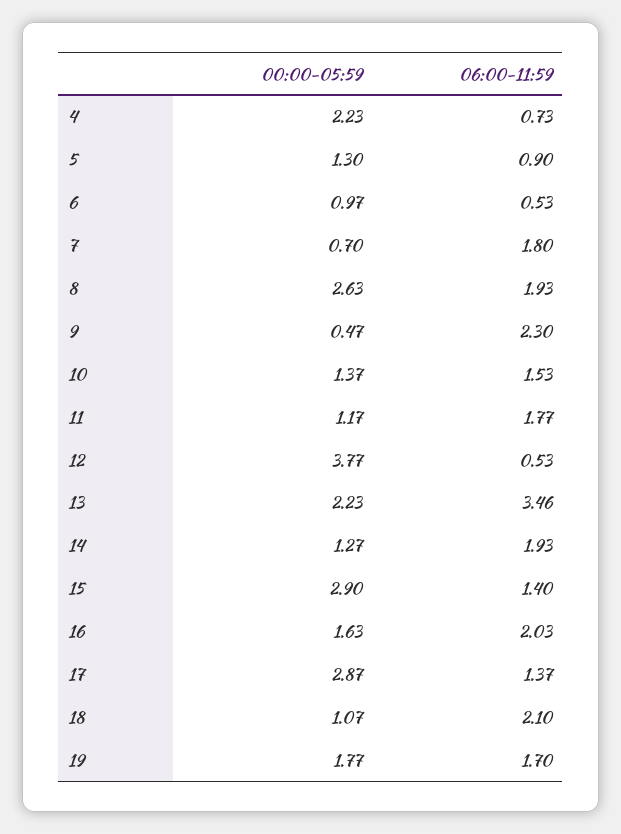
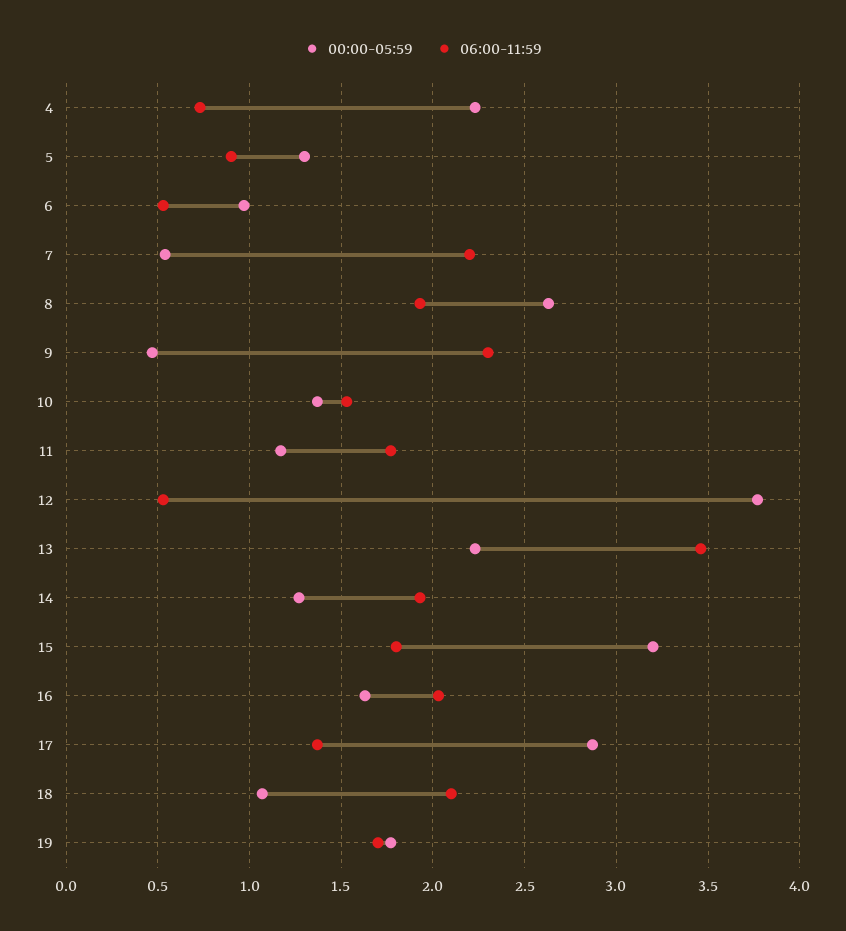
  {
    "00:00-05:59": {
      "4": 2.23,
      "5": 1.3,
      "6": 0.97,
-     "7": 0.7,
+     "7": 0.55,
      "8": 2.63,
      "9": 0.47,
      "10": 1.37,
      "11": 1.17,
      "12": 3.77,
      "13": 2.23,
      "14": 1.27,
-     "15": 2.9,
+     "15": 3.2,
      "16": 1.63,
      "17": 2.87,
      "18": 1.07,
      "19": 1.77
    },
    "06:00-11:59": {
      "4": 0.73,
      "5": 0.9,
      "6": 0.53,
-     "7": 1.8,
+     "7": 2.2,
      "8": 1.93,
      "9": 2.3,
      "10": 1.53,
      "11": 1.77,
      "12": 0.53,
      "13": 3.46,
      "14": 1.93,
-     "15": 1.4,
+     "15": 1.8,
      "16": 2.03,
      "17": 1.37,
      "18": 2.1,
      "19": 1.7
    }
  }

